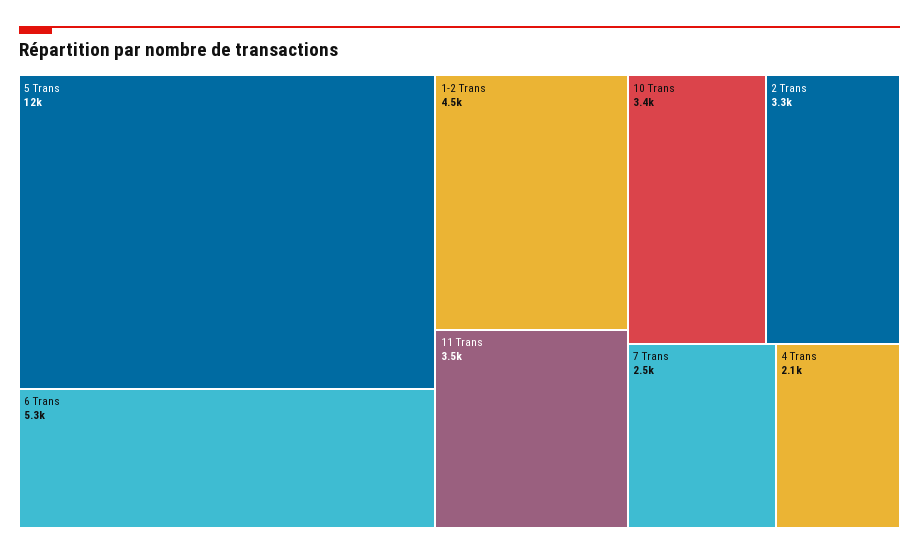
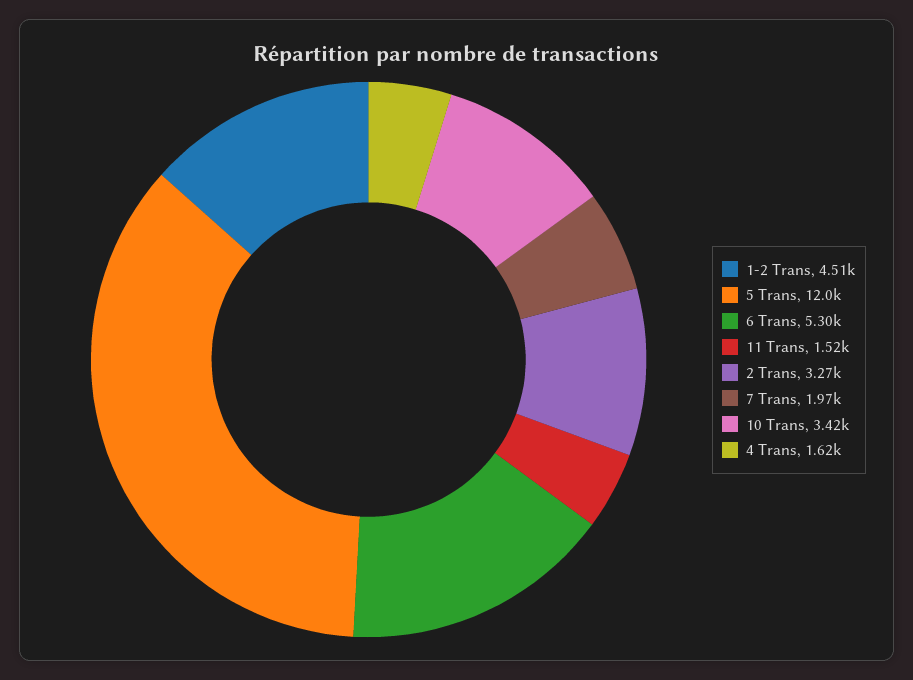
  {
    "5 Trans": 12000,
    "6 Trans": 5300,
    "1-2 Trans": 4510,
-   "11 Trans": 3500,
+   "11 Trans": 1520,
    "10 Trans": 3420,
    "2 Trans": 3270,
-   "7 Trans": 2500,
+   "7 Trans": 1970,
-   "4 Trans": 2100
+   "4 Trans": 1620
  }

